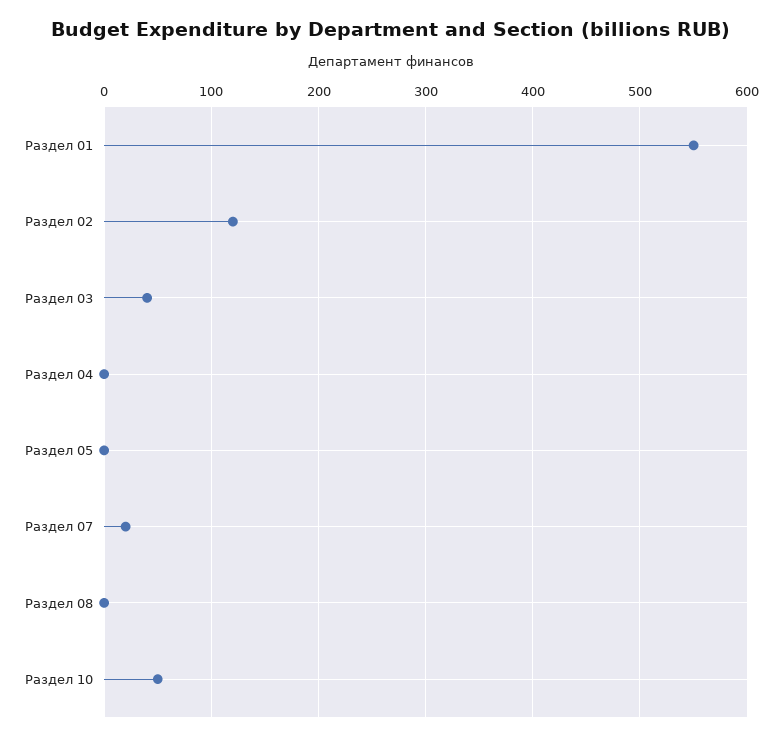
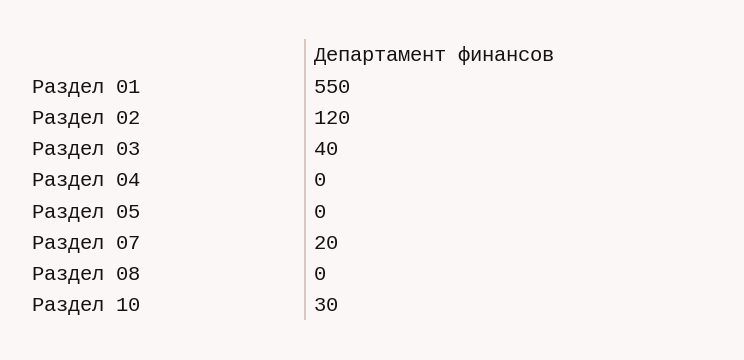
  {
    "Раздел 01": 550,
    "Раздел 02": 120,
    "Раздел 03": 40,
    "Раздел 04": 0,
    "Раздел 05": 0,
    "Раздел 07": 20,
    "Раздел 08": 0,
-   "Раздел 10": 50
+   "Раздел 10": 30
  }

